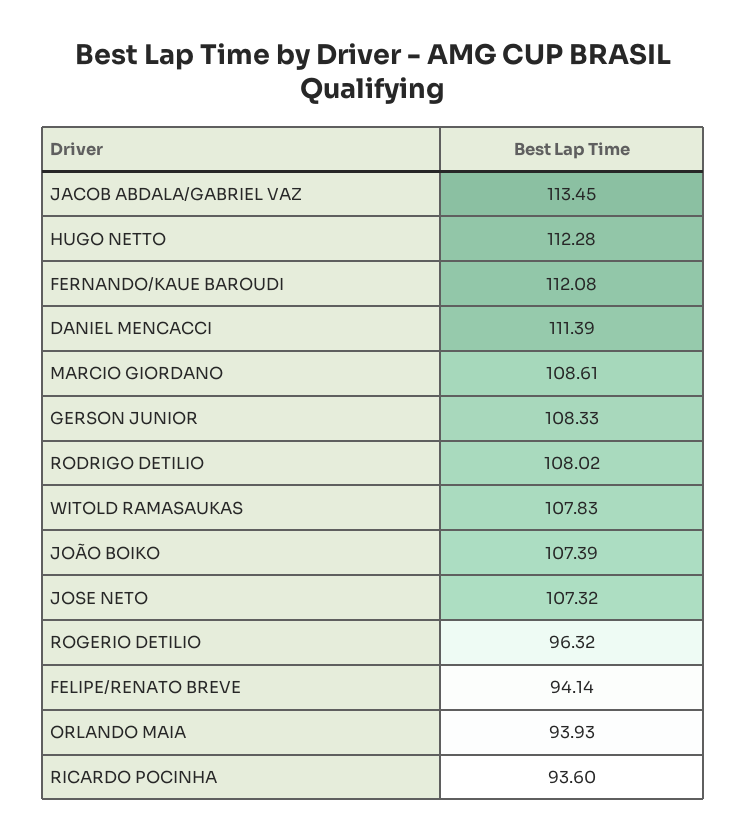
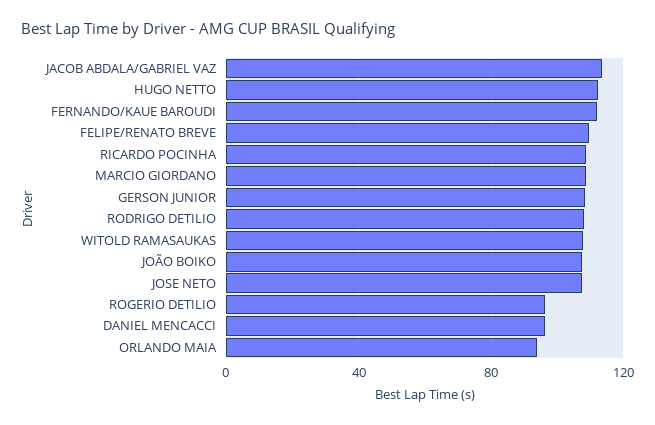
  {
    "JACOB ABDALA/GABRIEL VAZ": 113.45,
    "HUGO NETTO": 112.28,
    "FERNANDO/KAUE BAROUDI": 112.08,
-   "DANIEL MENCACCI": 111.39,
+   "DANIEL MENCACCI": 95,
    "MARCIO GIORDANO": 108.61,
    "GERSON JUNIOR": 108.33,
    "RODRIGO DETILIO": 108.02,
    "WITOLD RAMASAUKAS": 107.83,
    "JOÃO BOIKO": 107.39,
    "JOSE NETO": 107.32,
    "ROGERIO DETILIO": 96.32,
-   "FELIPE/RENATO BREVE": 94.14,
+   "FELIPE/RENATO BREVE": 110,
    "ORLANDO MAIA": 93.93,
-   "RICARDO POCINHA": 93.6
+   "RICARDO POCINHA": 110
  }

